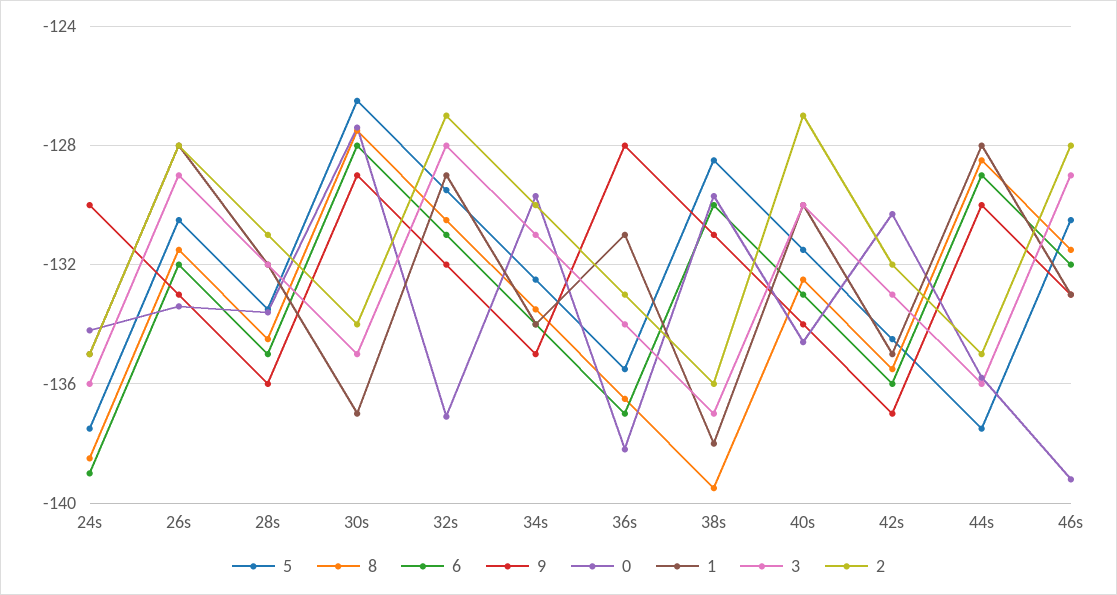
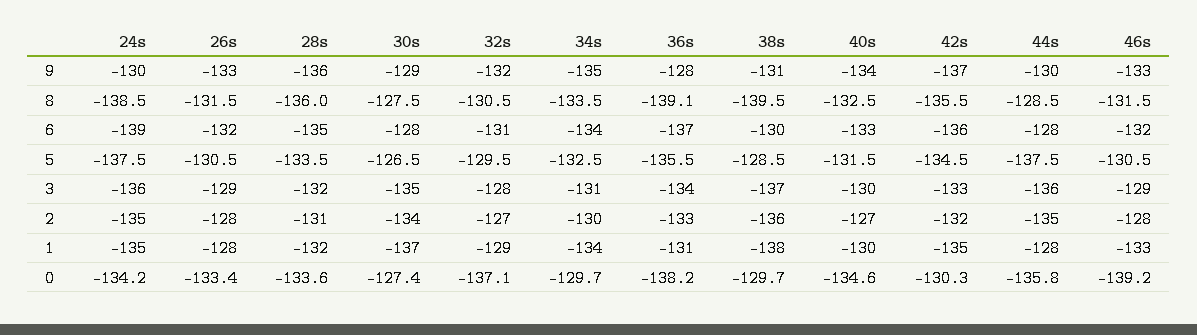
  {
    "5": {
      "24s": -137.5,
      "26s": -130.5,
      "28s": -133.5,
      "30s": -126.5,
      "32s": -129.5,
      "34s": -132.5,
      "36s": -135.5,
      "38s": -128.5,
      "40s": -131.5,
      "42s": -134.5,
      "44s": -137.5,
      "46s": -130.5
    },
    "8": {
      "24s": -138.5,
      "26s": -131.5,
-     "28s": -134.5,
+     "28s": -136,
      "30s": -127.5,
      "32s": -130.5,
      "34s": -133.5,
-     "36s": -136.5,
+     "36s": -139.1,
      "38s": -139.5,
      "40s": -132.5,
      "42s": -135.5,
      "44s": -128.5,
      "46s": -131.5
    },
    "6": {
      "24s": -139,
      "26s": -132,
      "28s": -135,
      "30s": -128,
      "32s": -131,
      "34s": -134,
      "36s": -137,
      "38s": -130,
      "40s": -133,
      "42s": -136,
-     "44s": -129,
+     "44s": -128,
      "46s": -132
    },
    "9": {
      "24s": -130,
      "26s": -133,
      "28s": -136,
      "30s": -129,
      "32s": -132,
      "34s": -135,
      "36s": -128,
      "38s": -131,
      "40s": -134,
      "42s": -137,
      "44s": -130,
      "46s": -133
    },
    "0": {
      "24s": -134.2,
      "26s": -133.4,
      "28s": -133.6,
      "30s": -127.4,
      "32s": -137.1,
      "34s": -129.7,
      "36s": -138.2,
      "38s": -129.7,
      "40s": -134.6,
      "42s": -130.3,
      "44s": -135.8,
      "46s": -139.2
    },
    "1": {
      "24s": -135,
      "26s": -128,
      "28s": -132,
      "30s": -137,
      "32s": -129,
      "34s": -134,
      "36s": -131,
      "38s": -138,
      "40s": -130,
      "42s": -135,
      "44s": -128,
      "46s": -133
    },
    "3": {
      "24s": -136,
      "26s": -129,
      "28s": -132,
      "30s": -135,
      "32s": -128,
      "34s": -131,
      "36s": -134,
      "38s": -137,
      "40s": -130,
      "42s": -133,
      "44s": -136,
      "46s": -129
    },
    "2": {
      "24s": -135,
      "26s": -128,
      "28s": -131,
      "30s": -134,
      "32s": -127,
      "34s": -130,
      "36s": -133,
      "38s": -136,
      "40s": -127,
      "42s": -132,
      "44s": -135,
      "46s": -128
    }
  }

